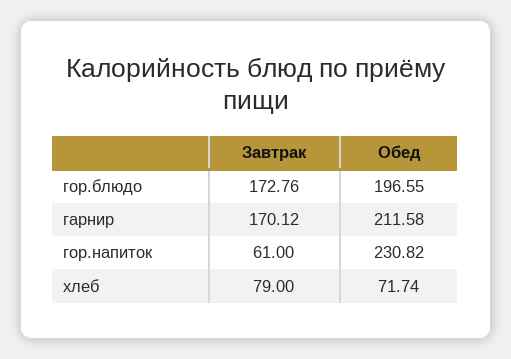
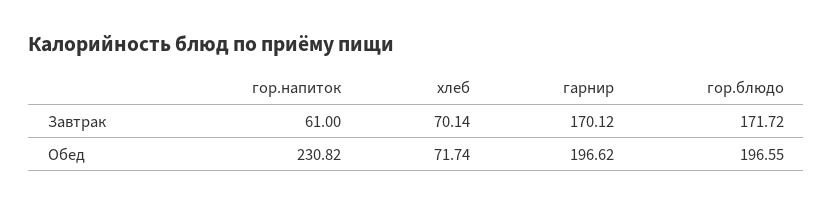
  {
    "Завтрак": {
-     "гор.блюдо": 172.76,
+     "гор.блюдо": 171.72,
      "гарнир": 170.12,
      "гор.напиток": 61,
-     "хлеб": 79
+     "хлеб": 70.14
    },
    "Обед": {
      "гор.блюдо": 196.55,
-     "гарнир": 211.58,
+     "гарнир": 196.62,
      "гор.напиток": 230.82,
      "хлеб": 71.74
    }
  }

